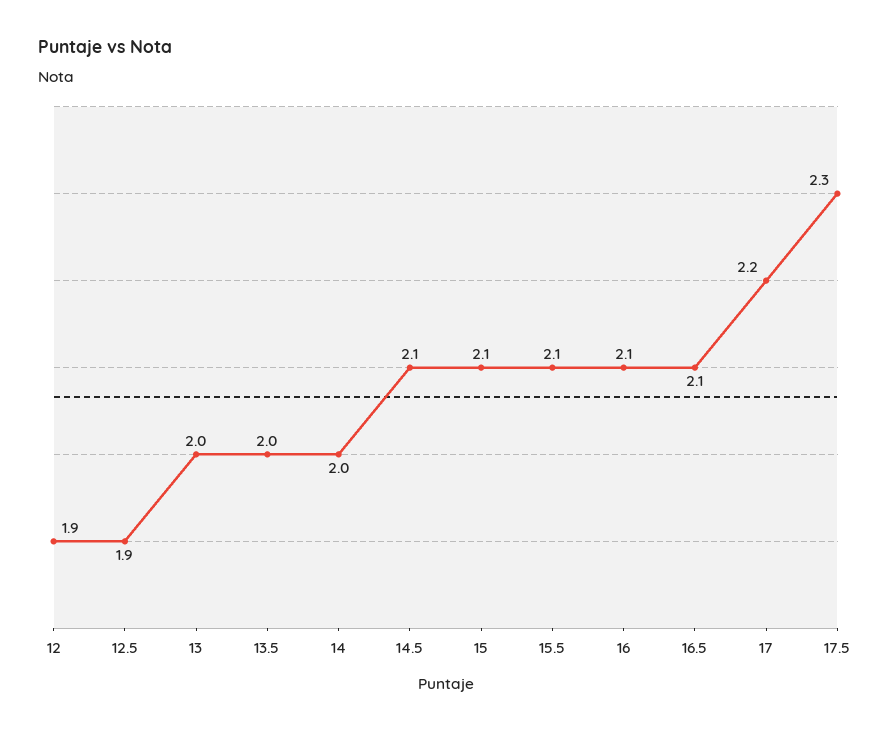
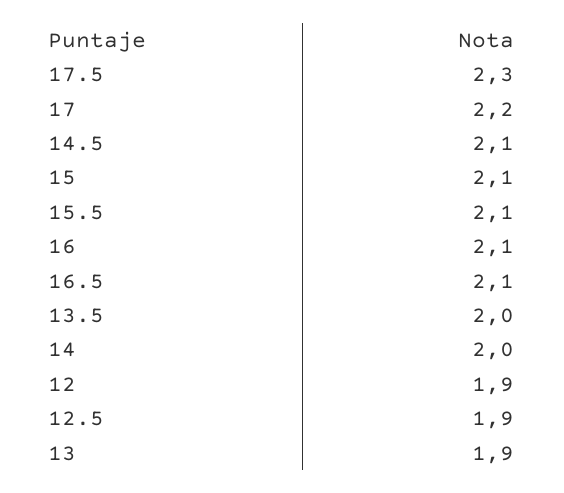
  {
    "12": 1.9,
    "12.5": 1.9,
-   "13": 2,
+   "13": 1.9,
    "13.5": 2,
    "14": 2,
    "14.5": 2.1,
    "15": 2.1,
    "15.5": 2.1,
    "16": 2.1,
    "16.5": 2.1,
    "17": 2.2,
    "17.5": 2.3
  }

